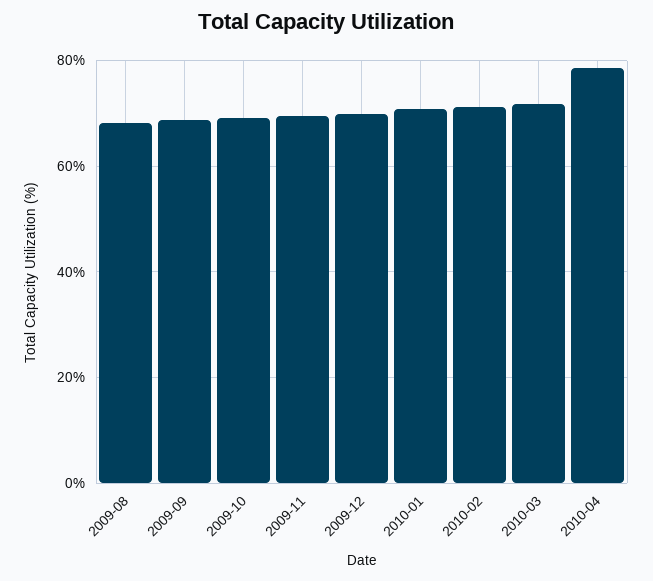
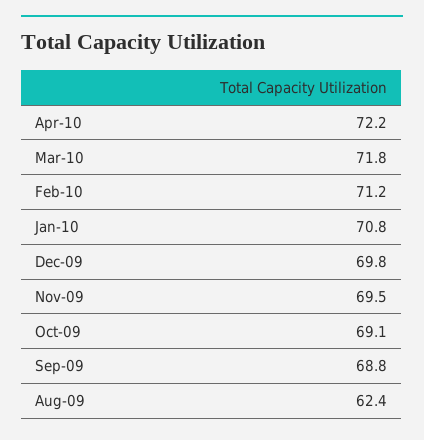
  {
-   "2009-08": 68,
+   "2009-08": 62.4,
    "2009-09": 68.8,
    "2009-10": 69.1,
    "2009-11": 69.5,
    "2009-12": 69.8,
    "2010-01": 70.8,
    "2010-02": 71.2,
    "2010-03": 71.8,
-   "2010-04": 78
+   "2010-04": 72.2
  }

